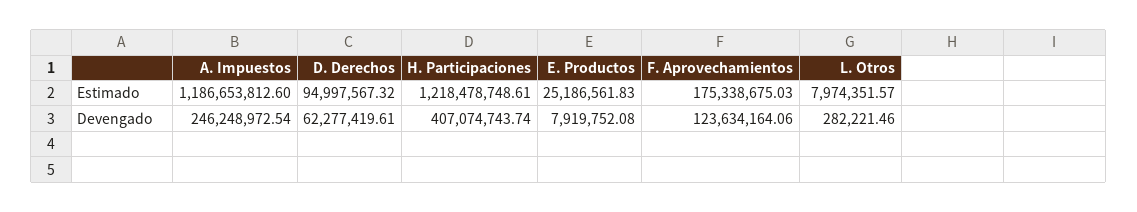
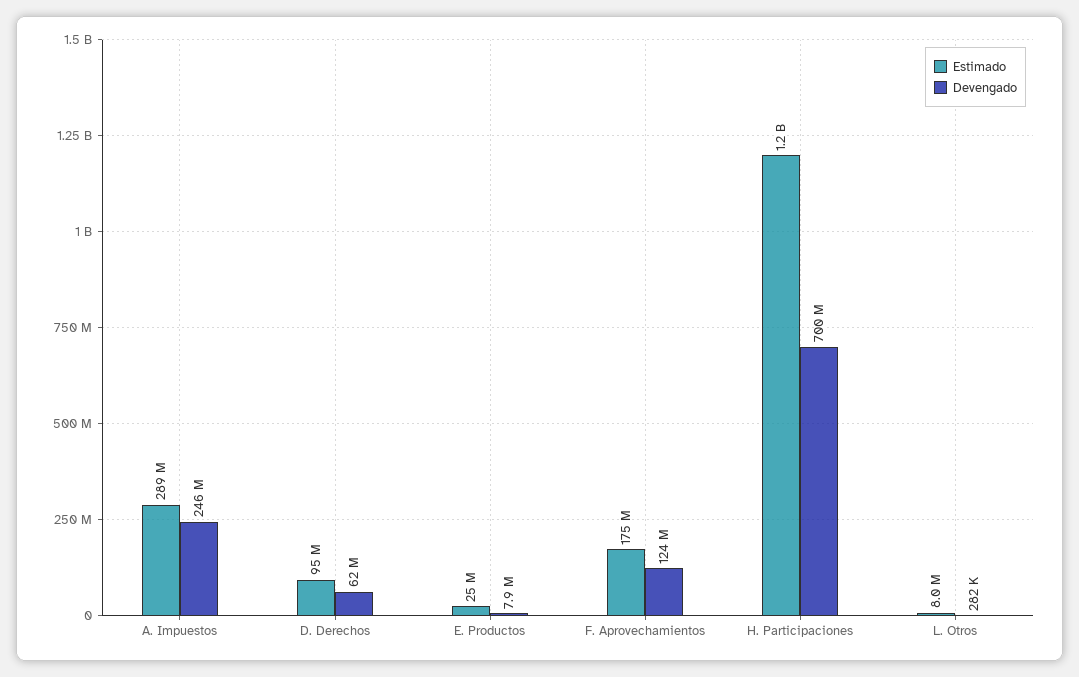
  {
    "Estimado": {
-     "A. Impuestos": 1186653812.6,
+     "A. Impuestos": 289000000,
      "D. Derechos": 94997567.32,
      "H. Participaciones": 1218478748.61,
      "E. Productos": 25186561.83,
      "F. Aprovechamientos": 175338675.03,
      "L. Otros": 7974351.57
    },
    "Devengado": {
      "A. Impuestos": 246248972.54,
      "D. Derechos": 62277419.61,
-     "H. Participaciones": 407074743.74,
+     "H. Participaciones": 700000000,
      "E. Productos": 7919752.08,
      "F. Aprovechamientos": 123634164.06,
      "L. Otros": 282221.46
    }
  }

